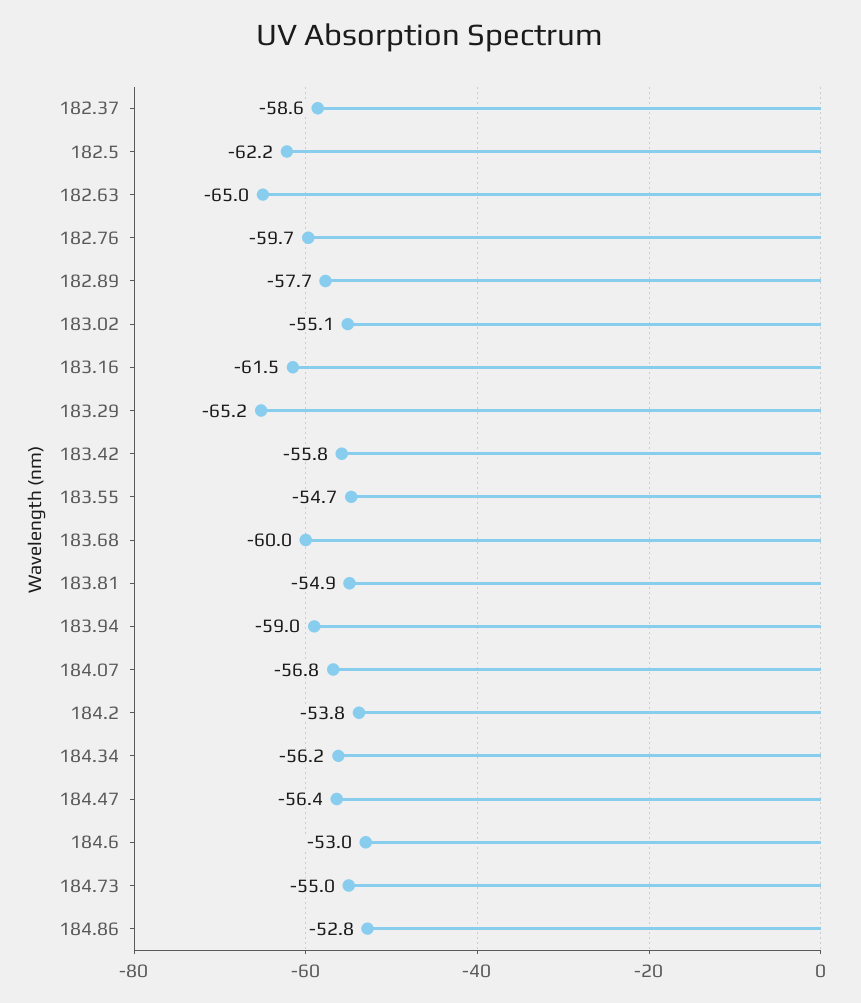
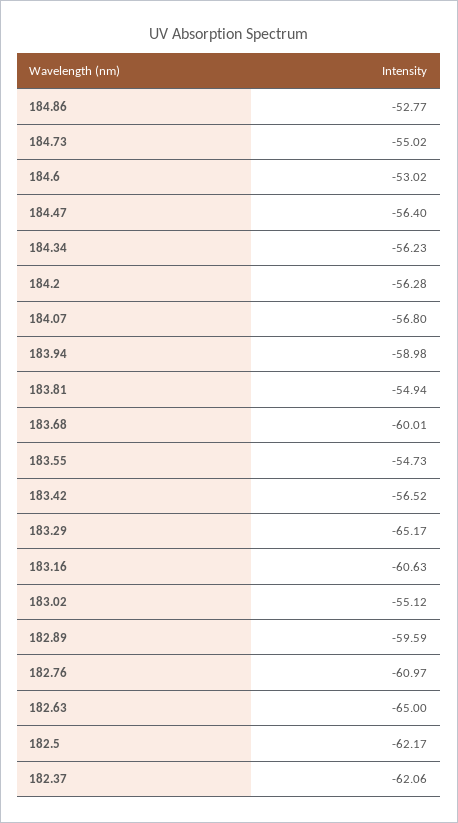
  {
-   "182.37": -58.6,
+   "182.37": -62.06,
    "182.5": -62.17,
    "182.63": -65,
-   "182.76": -59.7,
+   "182.76": -60.97,
-   "182.89": -57.7,
+   "182.89": -59.59,
    "183.02": -55.12,
-   "183.16": -61.5,
+   "183.16": -60.63,
    "183.29": -65.17,
-   "183.42": -55.8,
+   "183.42": -56.52,
    "183.55": -54.73,
    "183.68": -60.01,
    "183.81": -54.94,
    "183.94": -58.98,
    "184.07": -56.8,
-   "184.2": -53.8,
+   "184.2": -56.28,
    "184.34": -56.23,
    "184.47": -56.4,
    "184.6": -53.02,
    "184.73": -55.02,
    "184.86": -52.77
  }

